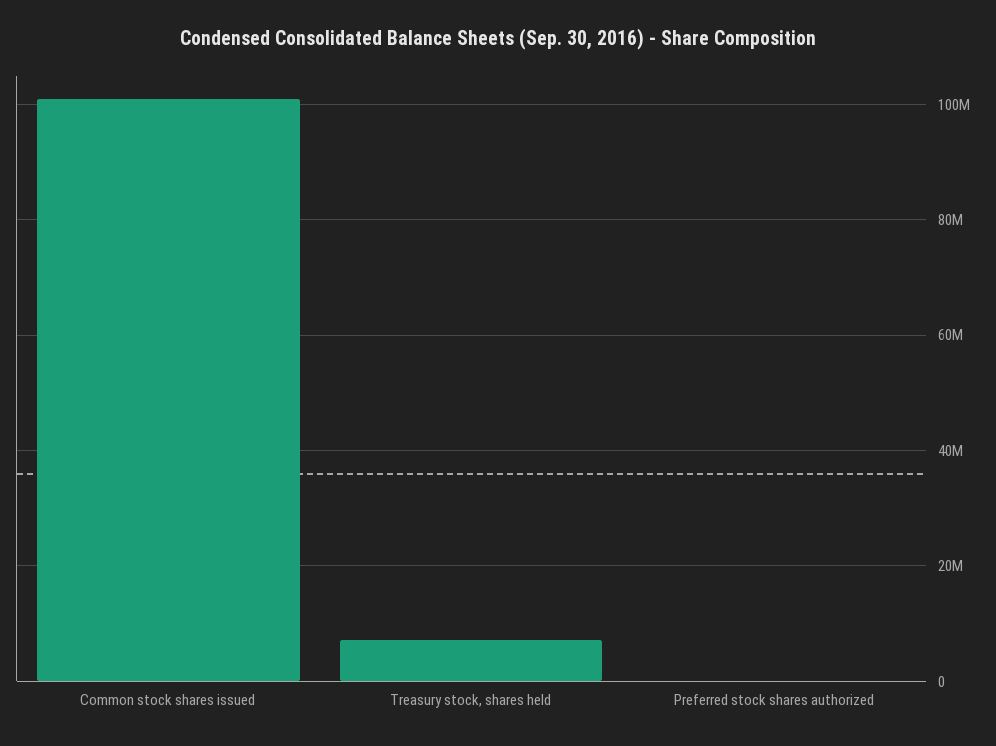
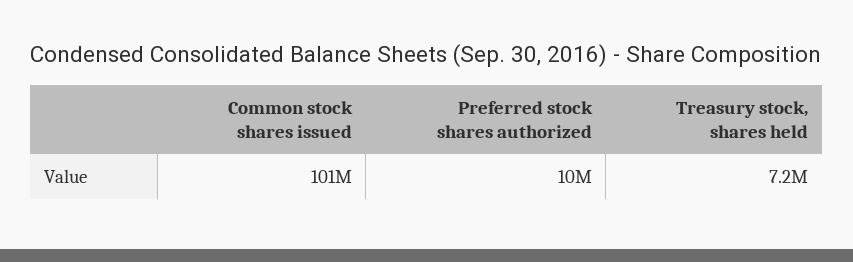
  {
    "Common stock shares issued": 101000000,
    "Treasury stock, shares held": 7200000,
-   "Preferred stock shares authorized": 0
+   "Preferred stock shares authorized": 10000000
  }

